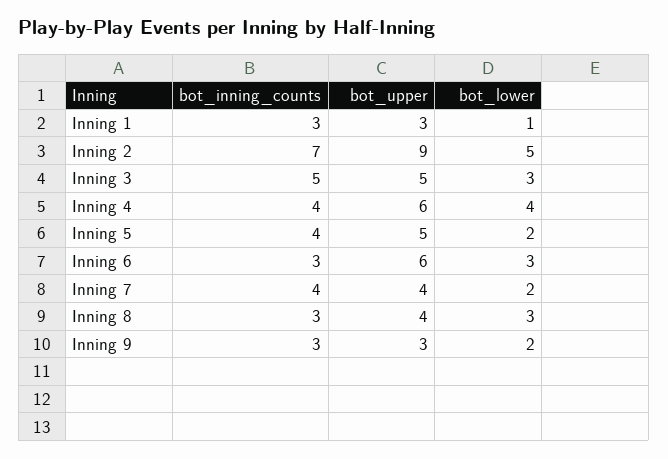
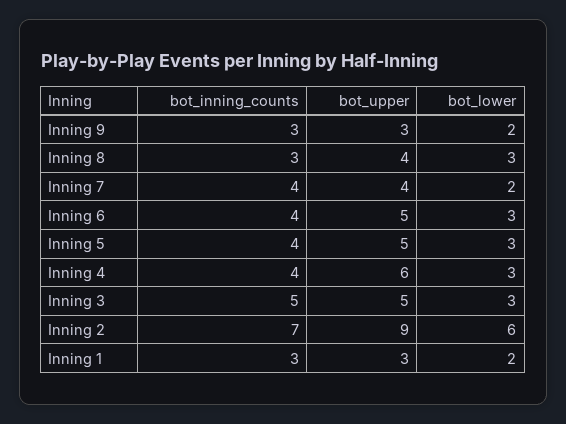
  {
    "bot_inning_counts": {
      "Inning 1": 3,
      "Inning 2": 7,
      "Inning 3": 5,
      "Inning 4": 4,
      "Inning 5": 4,
-     "Inning 6": 3,
+     "Inning 6": 4,
      "Inning 7": 4,
      "Inning 8": 3,
      "Inning 9": 3
    },
    "bot_upper": {
      "Inning 1": 3,
      "Inning 2": 9,
      "Inning 3": 5,
      "Inning 4": 6,
      "Inning 5": 5,
-     "Inning 6": 6,
+     "Inning 6": 5,
      "Inning 7": 4,
      "Inning 8": 4,
      "Inning 9": 3
    },
    "bot_lower": {
-     "Inning 1": 1,
+     "Inning 1": 2,
-     "Inning 2": 5,
+     "Inning 2": 6,
      "Inning 3": 3,
-     "Inning 4": 4,
+     "Inning 4": 3,
-     "Inning 5": 2,
+     "Inning 5": 3,
      "Inning 6": 3,
      "Inning 7": 2,
      "Inning 8": 3,
      "Inning 9": 2
    }
  }

